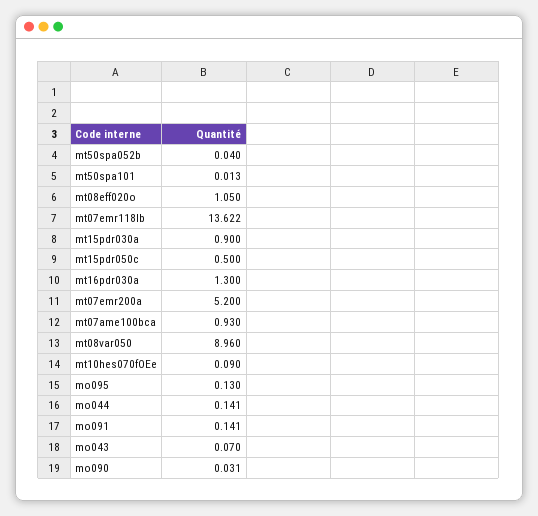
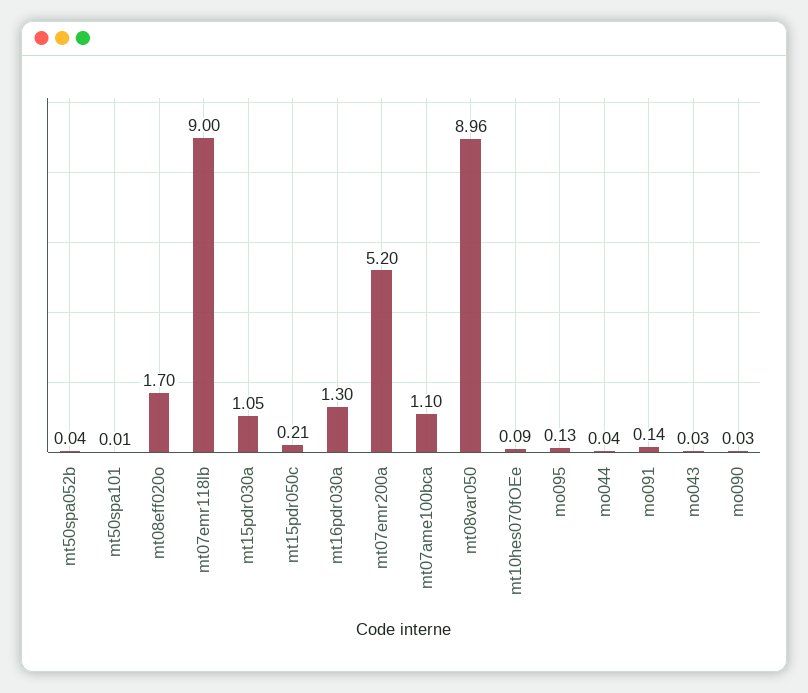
  {
    "mt50spa052b": 0.04,
    "mt50spa101": 0.013,
-   "mt08eff020o": 1.05,
+   "mt08eff020o": 1.7,
-   "mt07emr118lb": 13.622,
+   "mt07emr118lb": 9,
-   "mt15pdr030a": 0.9,
+   "mt15pdr030a": 1.05,
-   "mt15pdr050c": 0.5,
+   "mt15pdr050c": 0.21,
    "mt16pdr030a": 1.3,
    "mt07emr200a": 5.2,
-   "mt07ame100bca": 0.93,
+   "mt07ame100bca": 1.1,
    "mt08var050": 8.96,
    "mt10hes070fOEe": 0.09,
    "mo095": 0.13,
-   "mo044": 0.141,
+   "mo044": 0.04,
    "mo091": 0.141,
-   "mo043": 0.07,
+   "mo043": 0.03,
    "mo090": 0.031
  }

